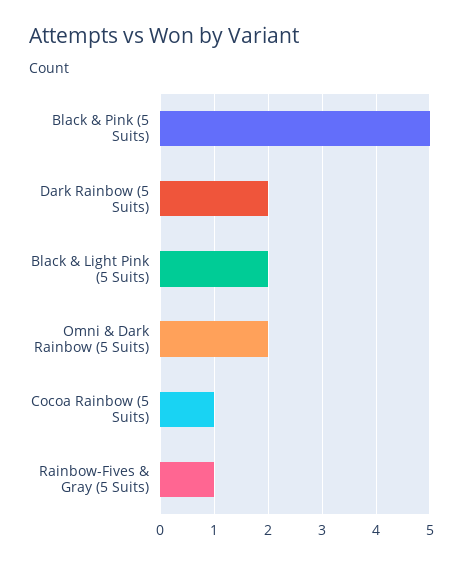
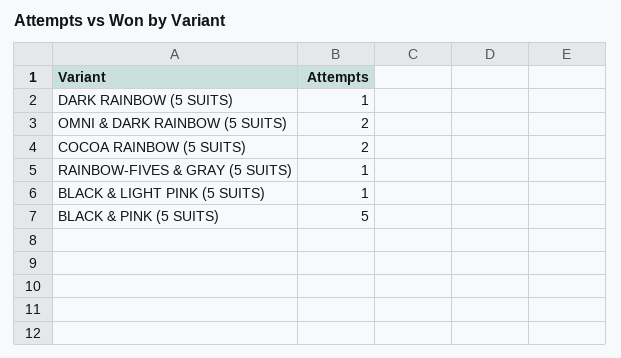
  {
    "Black & Pink (5 Suits)": 5,
-   "Dark Rainbow (5 Suits)": 2,
+   "Dark Rainbow (5 Suits)": 1,
-   "Black & Light Pink (5 Suits)": 2,
+   "Black & Light Pink (5 Suits)": 1,
    "Omni & Dark Rainbow (5 Suits)": 2,
-   "Cocoa Rainbow (5 Suits)": 1,
+   "Cocoa Rainbow (5 Suits)": 2,
    "Rainbow-Fives & Gray (5 Suits)": 1
  }

